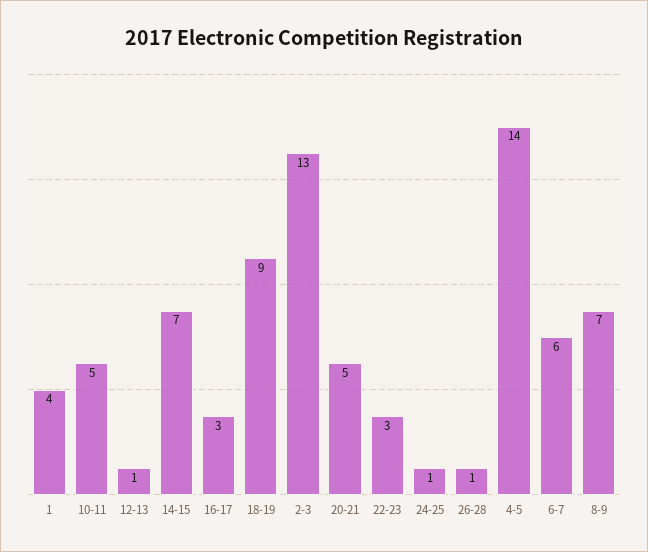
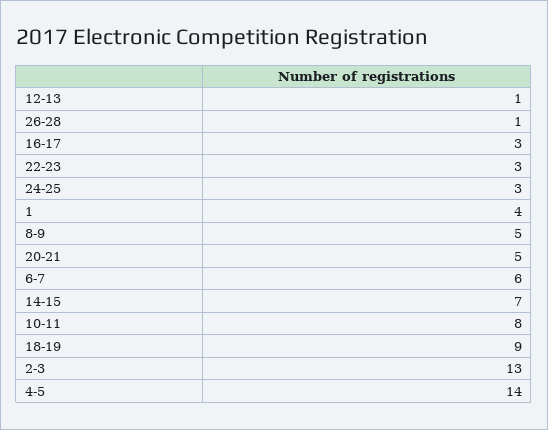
  {
    "1": 4,
-   "10-11": 5,
+   "10-11": 8,
    "12-13": 1,
    "14-15": 7,
    "16-17": 3,
    "18-19": 9,
    "2-3": 13,
    "20-21": 5,
    "22-23": 3,
-   "24-25": 1,
+   "24-25": 3,
    "26-28": 1,
    "4-5": 14,
    "6-7": 6,
-   "8-9": 7
+   "8-9": 5
  }

